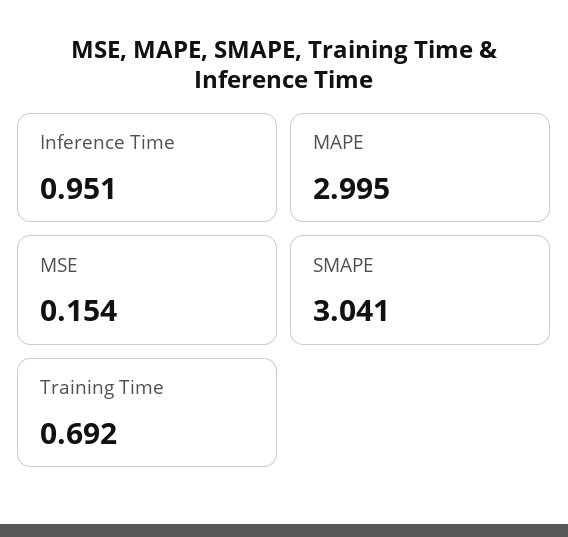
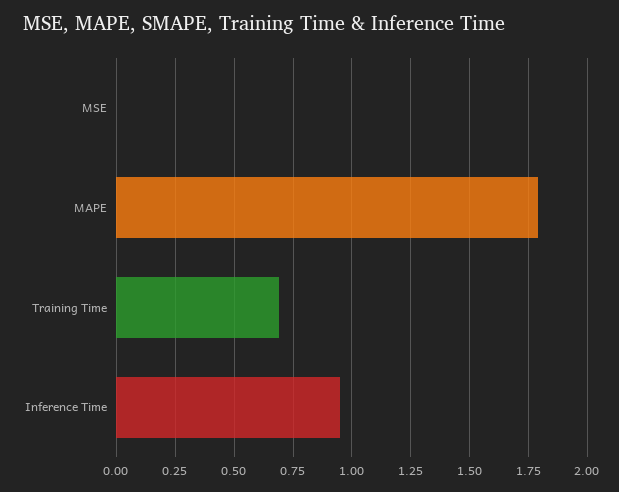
  {
    "Inference Time": 0.951,
-   "MAPE": 2.995,
+   "MAPE": 1.8,
-   "MSE": 0.154,
+   "MSE": 0,
-   "SMAPE": 3.041,
    "Training Time": 0.692
  }

